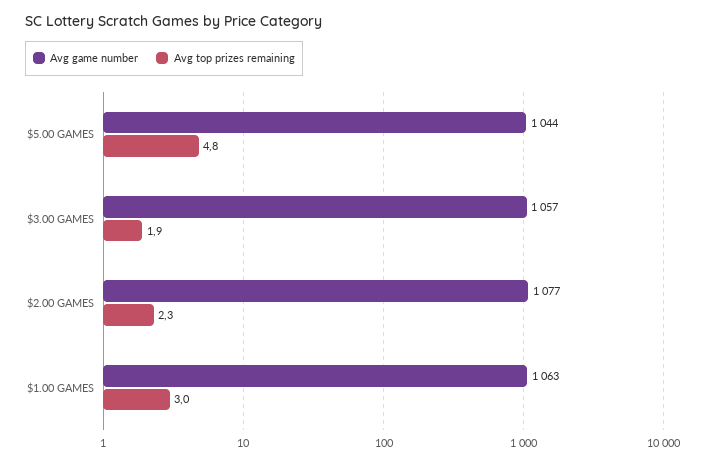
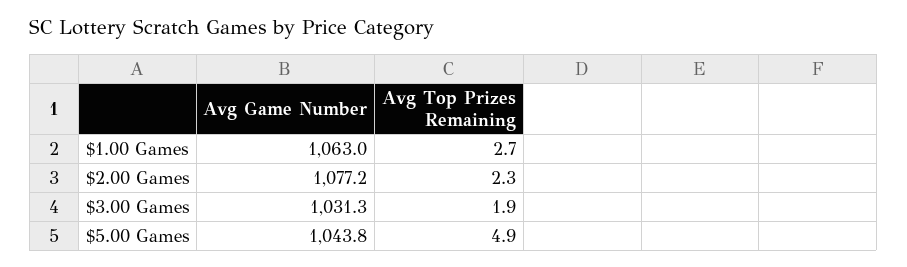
  {
    "Avg game number": {
      "$5.00 GAMES": 1043.8,
-     "$3.00 GAMES": 1057,
+     "$3.00 GAMES": 1031.3,
      "$2.00 GAMES": 1077.2,
      "$1.00 GAMES": 1063
    },
    "Avg top prizes remaining": {
-     "$5.00 GAMES": 4.8,
+     "$5.00 GAMES": 4.9,
      "$3.00 GAMES": 1.9,
      "$2.00 GAMES": 2.3,
-     "$1.00 GAMES": 3
+     "$1.00 GAMES": 2.7
    }
  }

